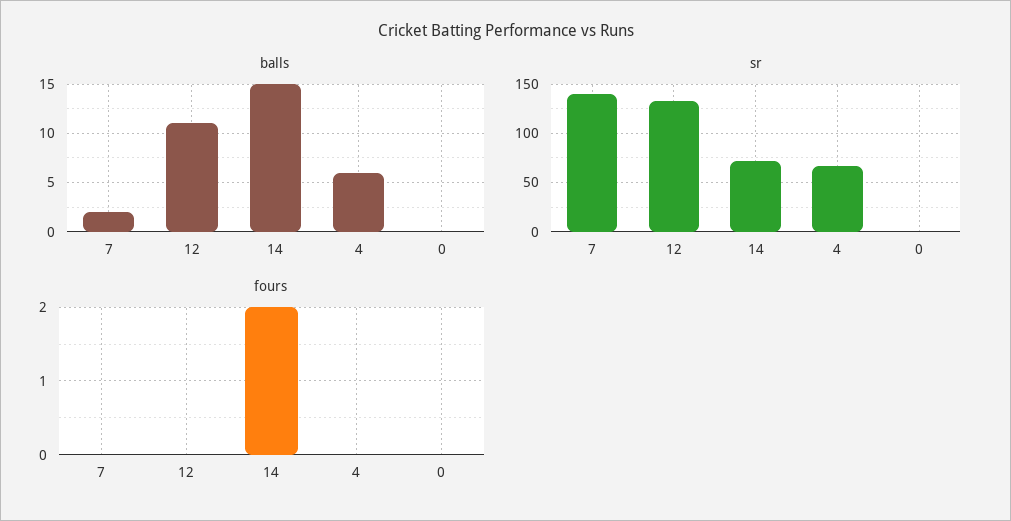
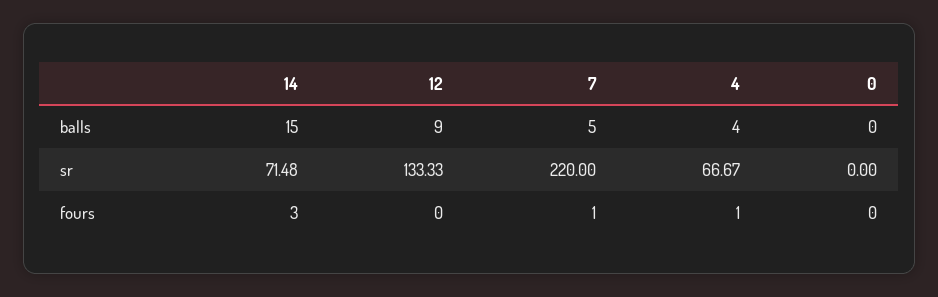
  {
    "balls": {
-     "7": 2,
+     "7": 5,
-     "12": 11,
+     "12": 9,
      "14": 15,
-     "4": 6,
+     "4": 4,
      "0": 0
    },
    "sr": {
-     "7": 140,
+     "7": 220,
      "12": 133.33,
      "14": 71.48,
      "4": 66.67,
      "0": 0
    },
    "fours": {
-     "7": 0,
+     "7": 1,
      "12": 0,
-     "14": 2,
+     "14": 3,
-     "4": 0,
+     "4": 1,
      "0": 0
    }
  }

